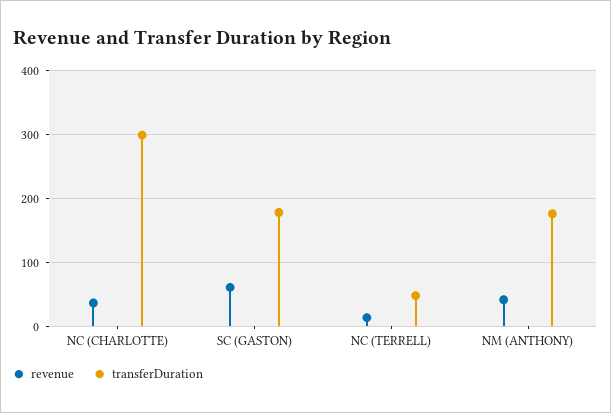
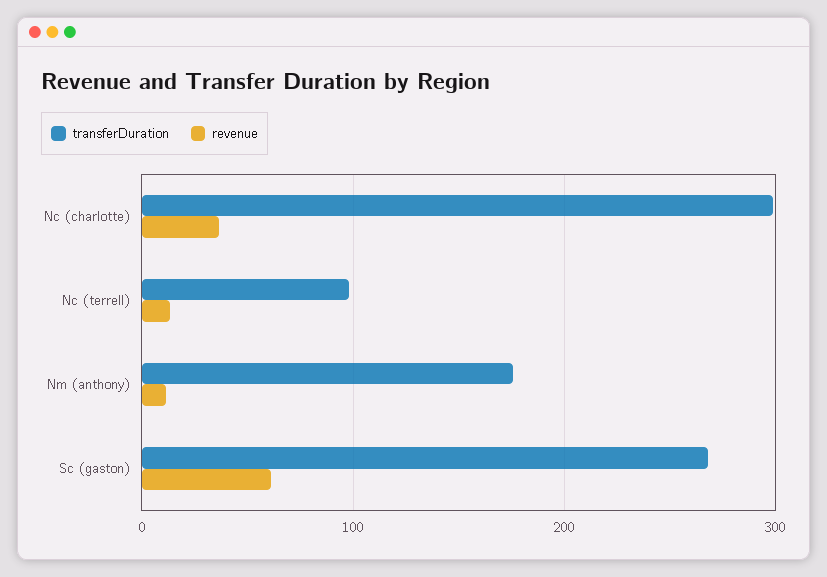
  {
    "revenue": {
      "NC (CHARLOTTE)": 40,
      "SC (GASTON)": 60,
      "NC (TERRELL)": 10,
-     "NM (ANTHONY)": 40
+     "NM (ANTHONY)": 10
    },
    "transferDuration": {
      "NC (CHARLOTTE)": 300,
-     "SC (GASTON)": 180,
+     "SC (GASTON)": 270,
-     "NC (TERRELL)": 50,
+     "NC (TERRELL)": 100,
      "NM (ANTHONY)": 180
    }
  }

